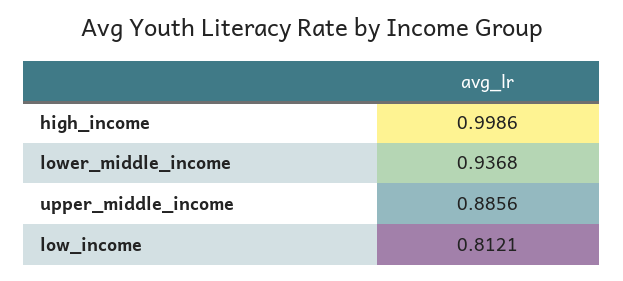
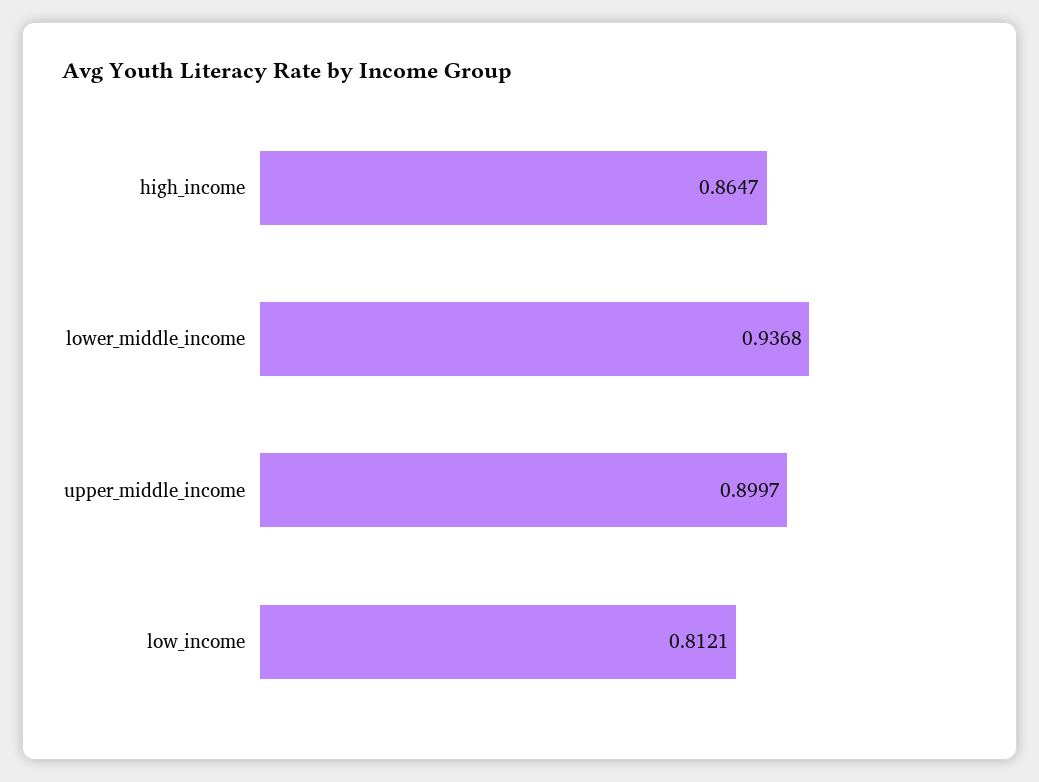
  {
-   "high_income": 0.9986,
+   "high_income": 0.8647,
    "lower_middle_income": 0.9368,
-   "upper_middle_income": 0.8856,
+   "upper_middle_income": 0.8997,
    "low_income": 0.8121
  }

